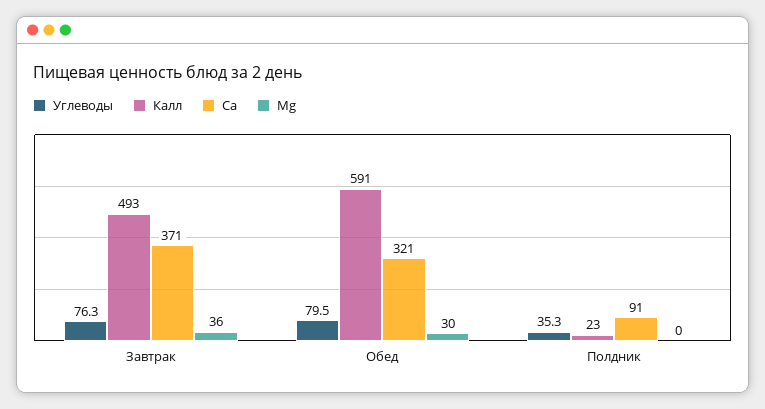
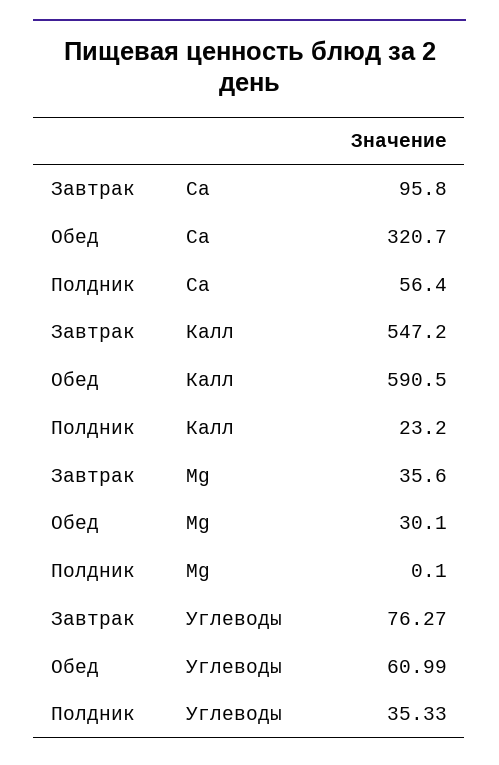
  {
    "Углеводы": {
      "Завтрак": 76.27,
-     "Обед": 79.5,
+     "Обед": 60.99,
      "Полдник": 35.33
    },
    "Калл": {
-     "Завтрак": 493,
+     "Завтрак": 547.2,
      "Обед": 590.5,
      "Полдник": 23.2
    },
    "Ca": {
-     "Завтрак": 371,
+     "Завтрак": 95.8,
      "Обед": 320.7,
-     "Полдник": 91
+     "Полдник": 56.4
    },
    "Mg": {
      "Завтрак": 35.6,
      "Обед": 30.1,
      "Полдник": 0.1
    }
  }

